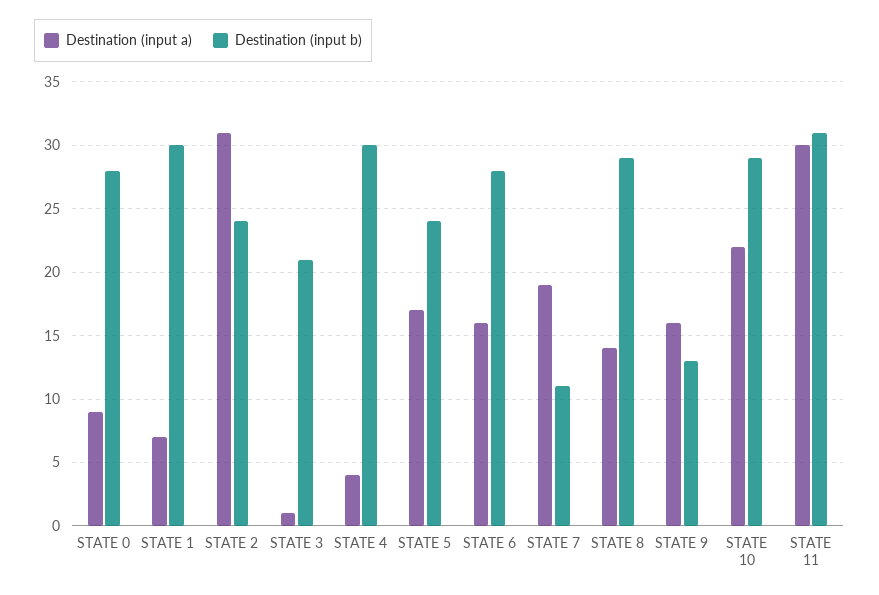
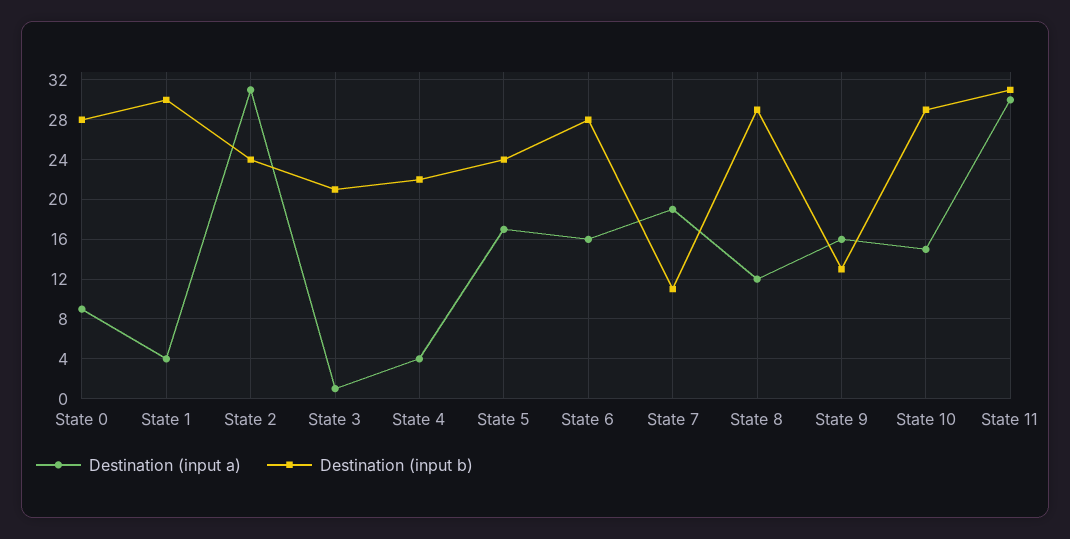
  {
    "Destination (input a)": {
      "STATE 0": 9,
-     "STATE 1": 7,
+     "STATE 1": 4,
      "STATE 2": 31,
      "STATE 3": 1,
      "STATE 4": 4,
      "STATE 5": 17,
      "STATE 6": 16,
      "STATE 7": 19,
-     "STATE 8": 14,
+     "STATE 8": 12,
      "STATE 9": 16,
-     "STATE 10": 22,
+     "STATE 10": 15,
      "STATE 11": 30
    },
    "Destination (input b)": {
      "STATE 0": 28,
      "STATE 1": 30,
      "STATE 2": 24,
      "STATE 3": 21,
-     "STATE 4": 30,
+     "STATE 4": 22,
      "STATE 5": 24,
      "STATE 6": 28,
      "STATE 7": 11,
      "STATE 8": 29,
      "STATE 9": 13,
      "STATE 10": 29,
      "STATE 11": 31
    }
  }

